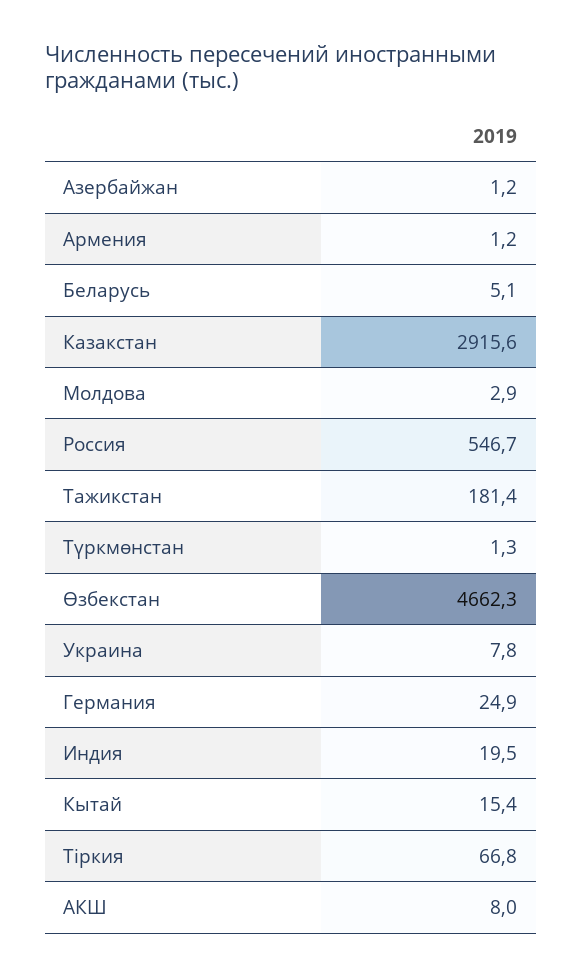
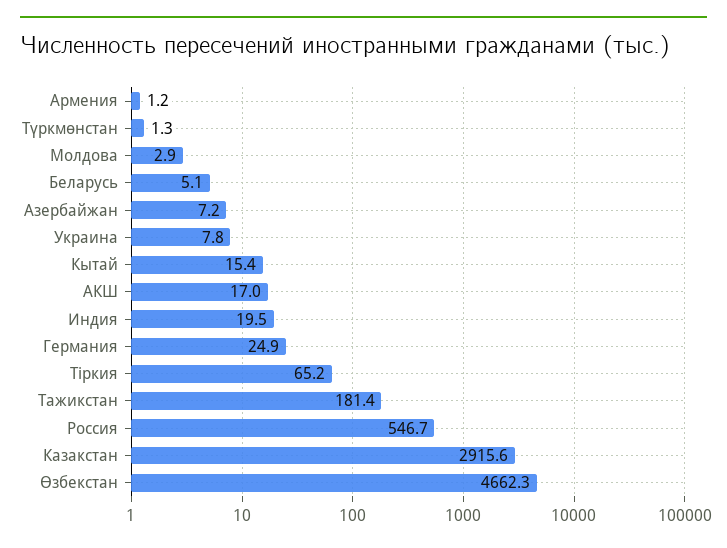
  {
-   "Азербайжан": 1.2,
+   "Азербайжан": 7.2,
    "Армения": 1.2,
    "Беларусь": 5.1,
    "Казакстан": 2915.6,
    "Молдова": 2.9,
    "Россия": 546.7,
    "Тажикстан": 181.4,
    "Түркмөнстан": 1.3,
    "Өзбекстан": 4662.3,
    "Украина": 7.8,
    "Германия": 24.9,
    "Индия": 19.5,
    "Кытай": 15.4,
-   "Тіркия": 66.8,
+   "Тіркия": 65.2,
-   "АКШ": 8
+   "АКШ": 17
  }

